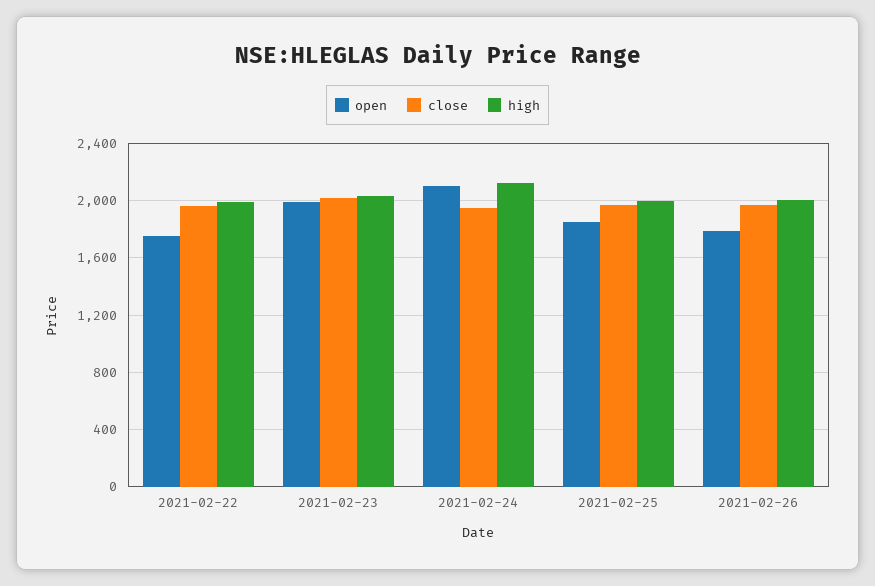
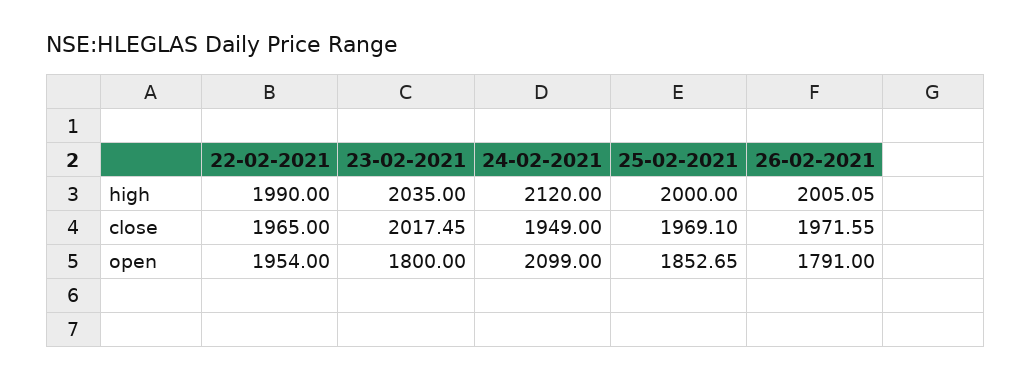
  {
    "open": {
-     "2021-02-22": 1750,
+     "2021-02-22": 1954,
-     "2021-02-23": 2000,
+     "2021-02-23": 1800,
      "2021-02-24": 2099,
      "2021-02-25": 1852.65,
      "2021-02-26": 1791
    },
    "close": {
      "2021-02-22": 1965,
      "2021-02-23": 2017.45,
      "2021-02-24": 1949,
      "2021-02-25": 1969.1,
      "2021-02-26": 1971.55
    },
    "high": {
      "2021-02-22": 1990,
      "2021-02-23": 2035,
      "2021-02-24": 2120,
      "2021-02-25": 2000,
      "2021-02-26": 2005.05
    }
  }

